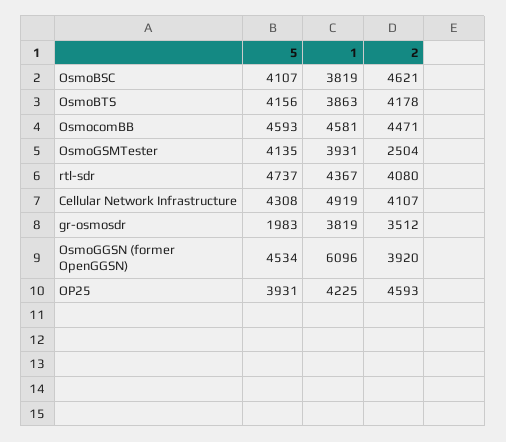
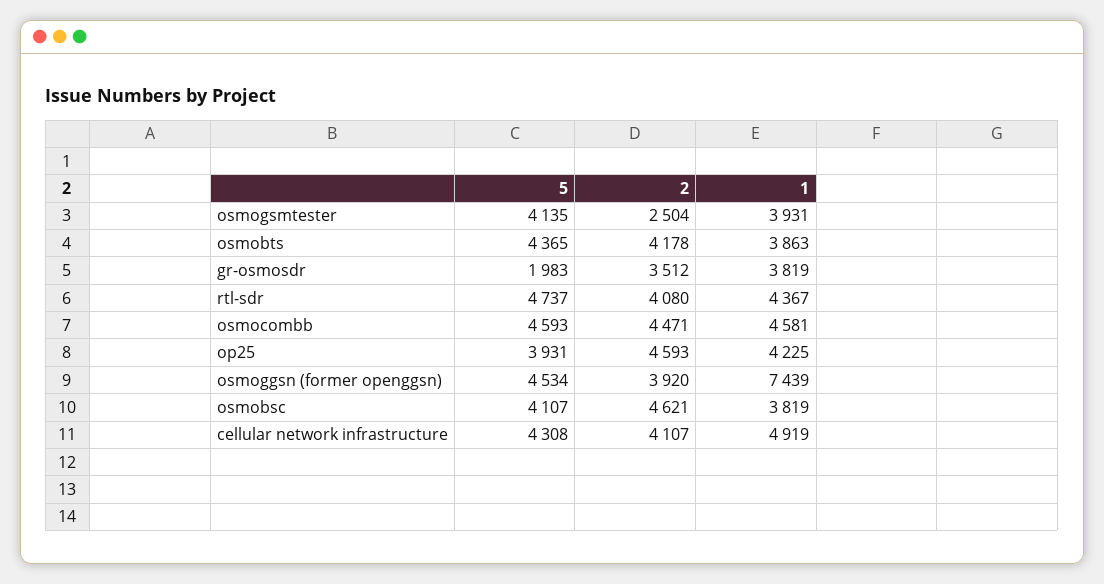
  {
    "5": {
      "OsmoBSC": 4107,
-     "OsmoBTS": 4156,
+     "OsmoBTS": 4365,
      "OsmocomBB": 4593,
      "OsmoGSMTester": 4135,
      "rtl-sdr": 4737,
      "Cellular Network Infrastructure": 4308,
      "gr-osmosdr": 1983,
      "OsmoGGSN (former OpenGGSN)": 4534,
      "OP25": 3931
    },
    "1": {
      "OsmoBSC": 3819,
      "OsmoBTS": 3863,
      "OsmocomBB": 4581,
      "OsmoGSMTester": 3931,
      "rtl-sdr": 4367,
      "Cellular Network Infrastructure": 4919,
      "gr-osmosdr": 3819,
-     "OsmoGGSN (former OpenGGSN)": 6096,
+     "OsmoGGSN (former OpenGGSN)": 7439,
      "OP25": 4225
    },
    "2": {
      "OsmoBSC": 4621,
      "OsmoBTS": 4178,
      "OsmocomBB": 4471,
      "OsmoGSMTester": 2504,
      "rtl-sdr": 4080,
      "Cellular Network Infrastructure": 4107,
      "gr-osmosdr": 3512,
      "OsmoGGSN (former OpenGGSN)": 3920,
      "OP25": 4593
    }
  }

